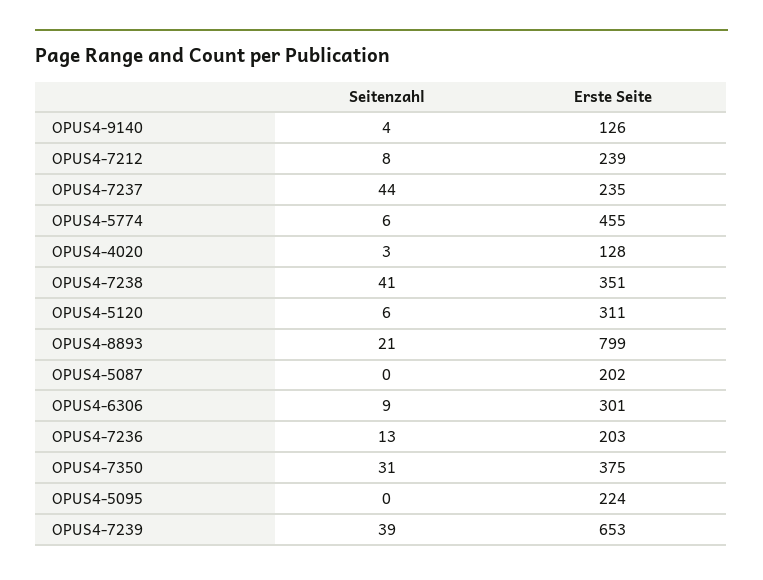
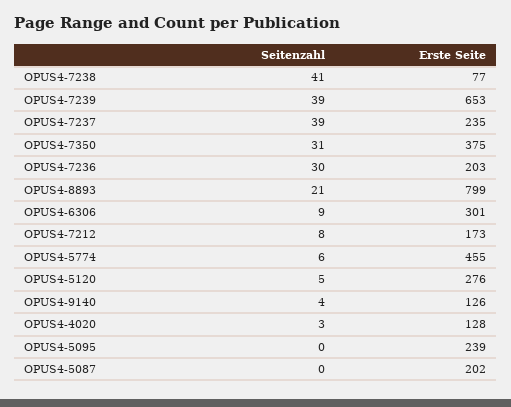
  {
    "Seitenzahl": {
      "OPUS4-9140": 4,
      "OPUS4-7212": 8,
-     "OPUS4-7237": 44,
+     "OPUS4-7237": 39,
      "OPUS4-5774": 6,
      "OPUS4-4020": 3,
      "OPUS4-7238": 41,
-     "OPUS4-5120": 6,
+     "OPUS4-5120": 5,
      "OPUS4-8893": 21,
      "OPUS4-5087": 0,
      "OPUS4-6306": 9,
-     "OPUS4-7236": 13,
+     "OPUS4-7236": 30,
      "OPUS4-7350": 31,
      "OPUS4-5095": 0,
      "OPUS4-7239": 39
    },
    "Erste Seite": {
      "OPUS4-9140": 126,
-     "OPUS4-7212": 239,
+     "OPUS4-7212": 173,
      "OPUS4-7237": 235,
      "OPUS4-5774": 455,
      "OPUS4-4020": 128,
-     "OPUS4-7238": 351,
+     "OPUS4-7238": 77,
-     "OPUS4-5120": 311,
+     "OPUS4-5120": 276,
      "OPUS4-8893": 799,
      "OPUS4-5087": 202,
      "OPUS4-6306": 301,
      "OPUS4-7236": 203,
      "OPUS4-7350": 375,
-     "OPUS4-5095": 224,
+     "OPUS4-5095": 239,
      "OPUS4-7239": 653
    }
  }

